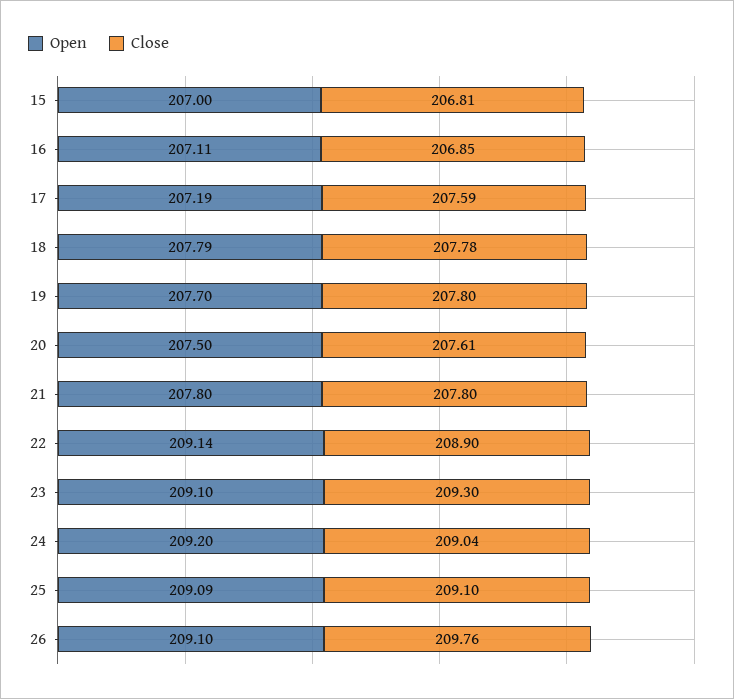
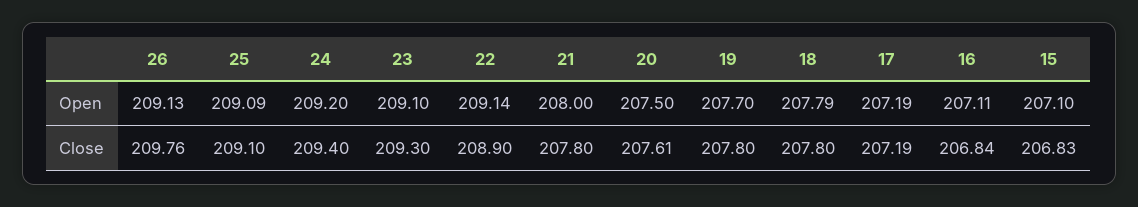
  {
    "Open": {
-     "15": 207,
+     "15": 207.1,
      "16": 207.11,
      "17": 207.19,
      "18": 207.79,
      "19": 207.7,
      "20": 207.5,
-     "21": 207.8,
+     "21": 208,
      "22": 209.14,
      "23": 209.1,
      "24": 209.2,
      "25": 209.09,
-     "26": 209.1
+     "26": 209.13
    },
    "Close": {
-     "15": 206.81,
+     "15": 206.83,
-     "16": 206.85,
+     "16": 206.84,
-     "17": 207.59,
+     "17": 207.19,
-     "18": 207.78,
+     "18": 207.8,
      "19": 207.8,
      "20": 207.61,
      "21": 207.8,
      "22": 208.9,
      "23": 209.3,
-     "24": 209.04,
+     "24": 209.4,
      "25": 209.1,
      "26": 209.76
    }
  }

